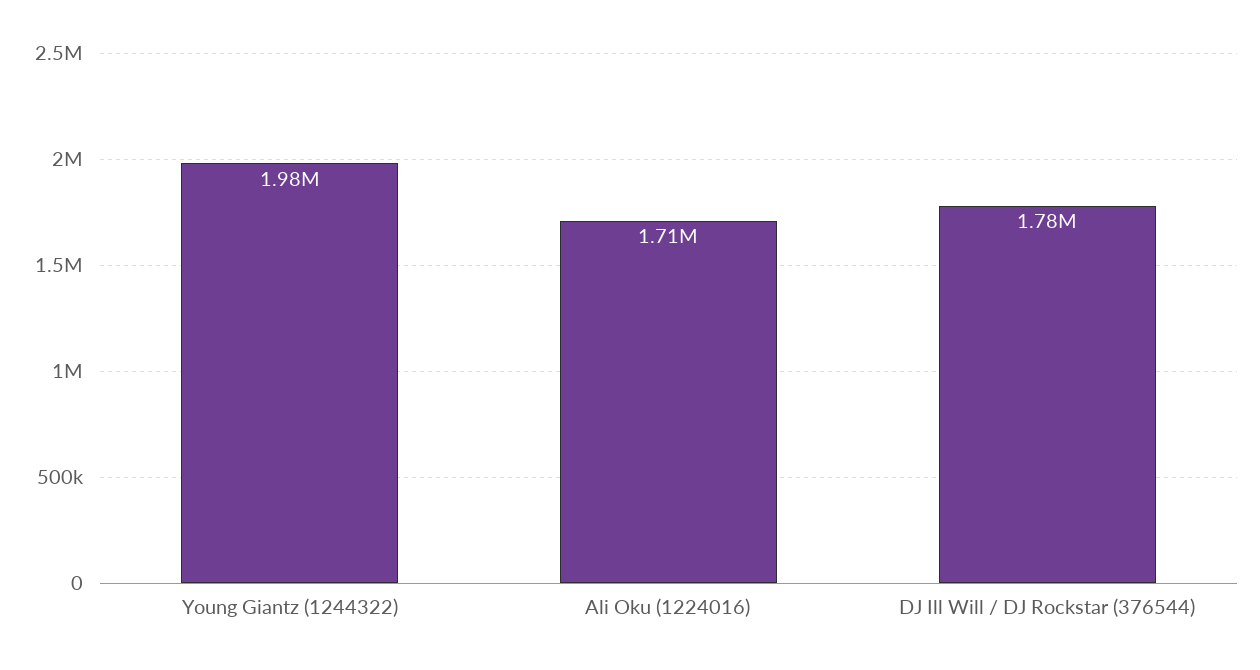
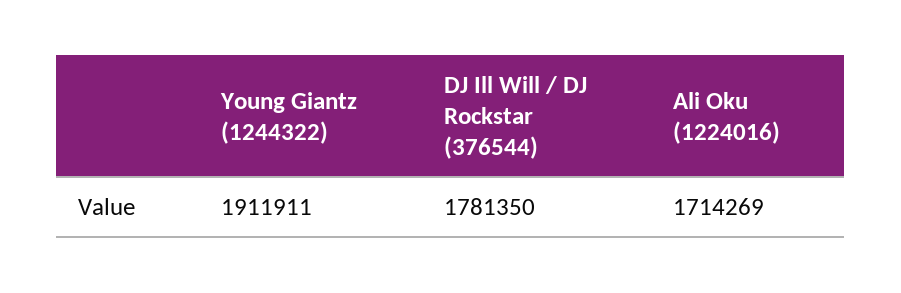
  {
-   "Young Giantz (1244322)": 1980000,
+   "Young Giantz (1244322)": 1911911,
    "Ali Oku (1224016)": 1714269,
    "DJ Ill Will / DJ Rockstar (376544)": 1781350
  }

